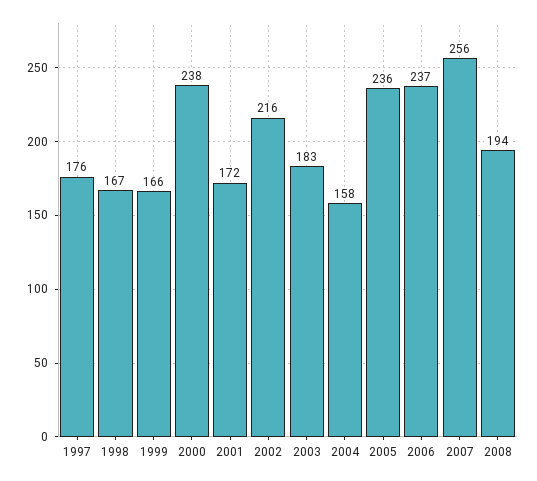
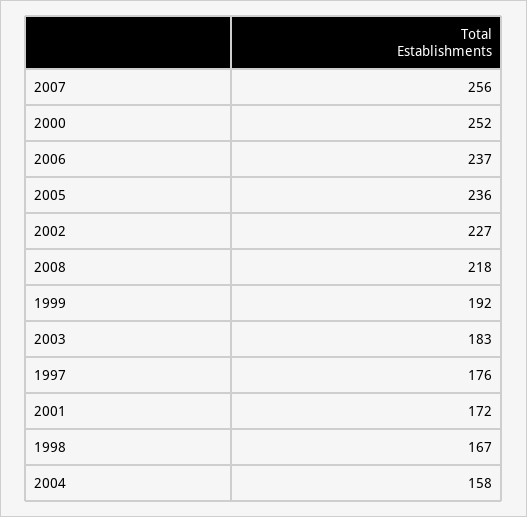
  {
    "1997": 176,
    "1998": 167,
-   "1999": 166,
+   "1999": 192,
-   "2000": 238,
+   "2000": 252,
    "2001": 172,
-   "2002": 216,
+   "2002": 227,
    "2003": 183,
    "2004": 158,
    "2005": 236,
    "2006": 237,
    "2007": 256,
-   "2008": 194
+   "2008": 218
  }

